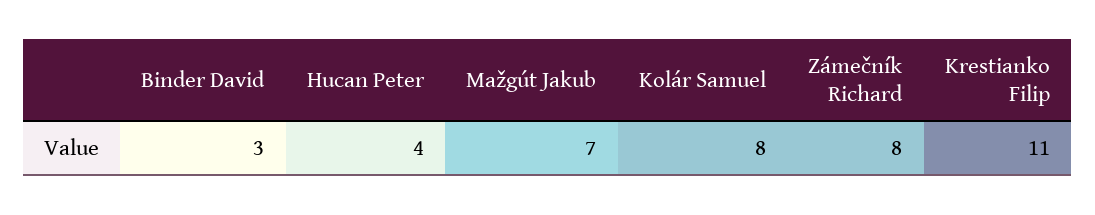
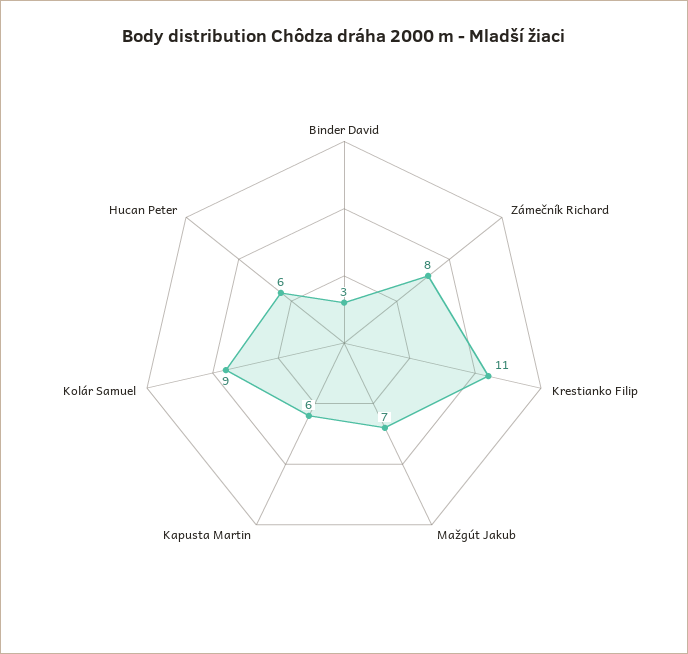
  {
    "Binder David": 3,
-   "Hucan Peter": 4,
+   "Hucan Peter": 6,
    "Mažgút Jakub": 7,
-   "Kolár Samuel": 8,
+   "Kolár Samuel": 9,
    "Zámečník Richard": 8,
-   "Krestianko Filip": 11
+   "Krestianko Filip": 11,
+   "Kapusta Martin": 6
  }

